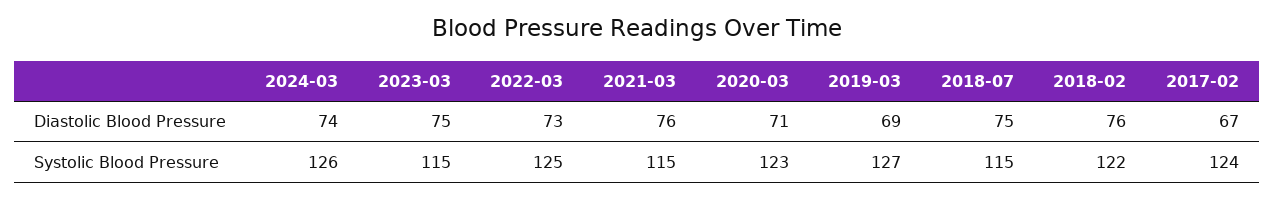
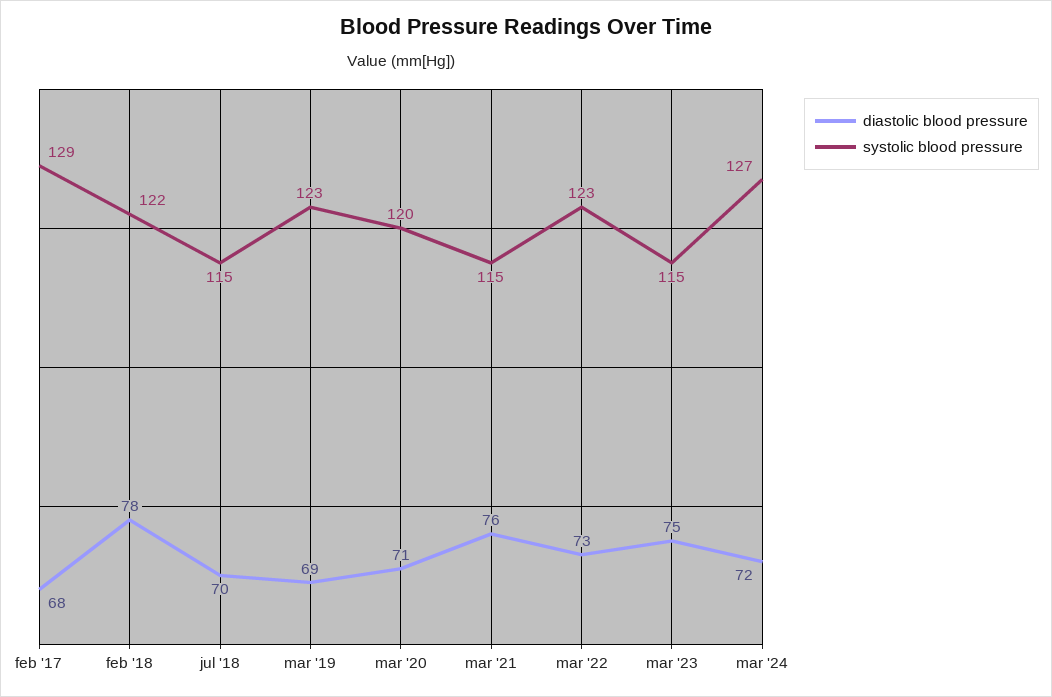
  {
    "Diastolic Blood Pressure": {
-     "2024-03": 74,
+     "2024-03": 72,
      "2023-03": 75,
      "2022-03": 73,
      "2021-03": 76,
      "2020-03": 71,
      "2019-03": 69,
-     "2018-07": 75,
+     "2018-07": 70,
-     "2018-02": 76,
+     "2018-02": 78,
-     "2017-02": 67
+     "2017-02": 68
    },
    "Systolic Blood Pressure": {
-     "2024-03": 126,
+     "2024-03": 127,
      "2023-03": 115,
-     "2022-03": 125,
+     "2022-03": 123,
      "2021-03": 115,
-     "2020-03": 123,
+     "2020-03": 120,
-     "2019-03": 127,
+     "2019-03": 123,
      "2018-07": 115,
      "2018-02": 122,
-     "2017-02": 124
+     "2017-02": 129
    }
  }

